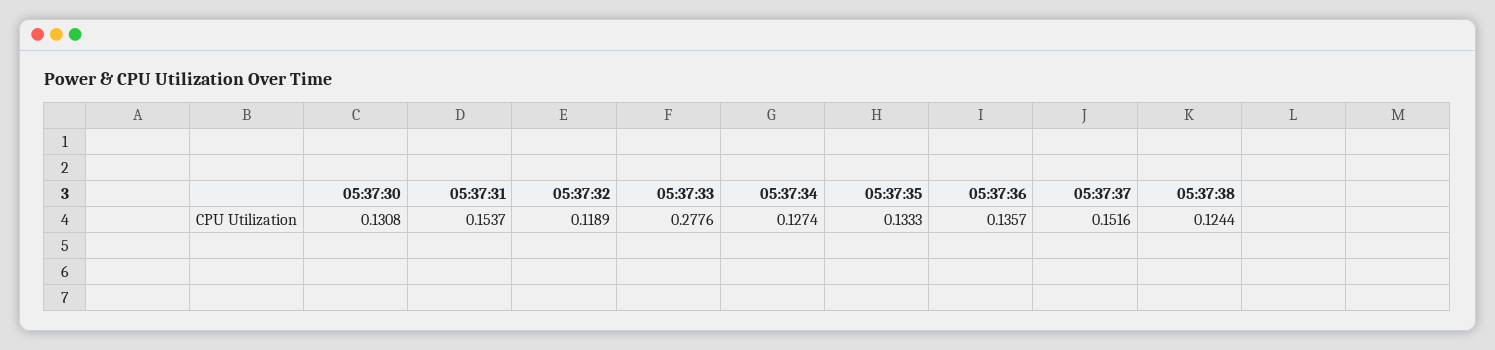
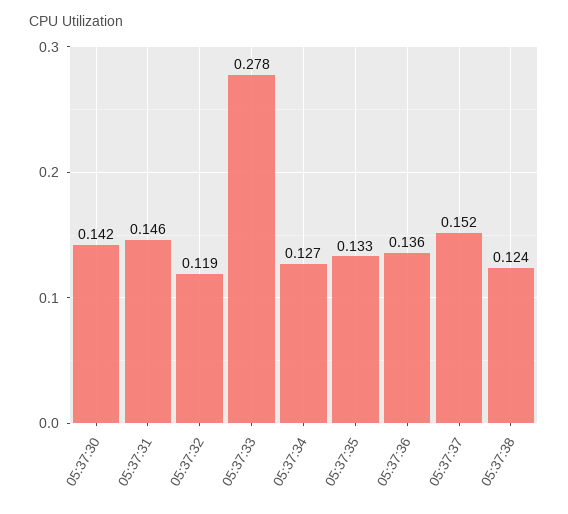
  {
-   "05:37:30": 0.1308,
+   "05:37:30": 0.142,
-   "05:37:31": 0.1537,
+   "05:37:31": 0.146,
    "05:37:32": 0.1189,
    "05:37:33": 0.2776,
    "05:37:34": 0.1274,
    "05:37:35": 0.1333,
    "05:37:36": 0.1357,
    "05:37:37": 0.1516,
    "05:37:38": 0.1244
  }

